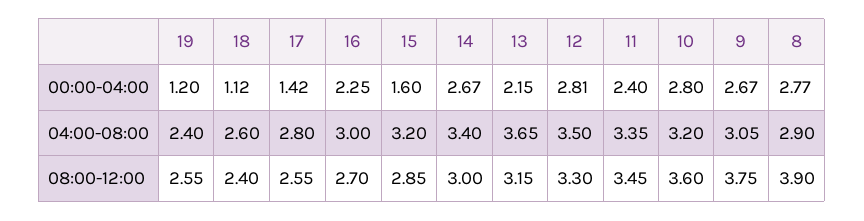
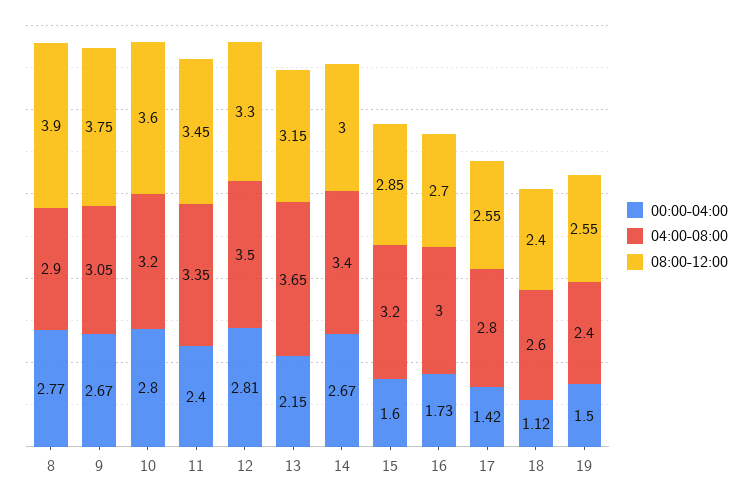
  {
    "00:00-04:00": {
-     "19": 1.2,
+     "19": 1.5,
      "18": 1.12,
      "17": 1.42,
-     "16": 2.25,
+     "16": 1.73,
      "15": 1.6,
      "14": 2.67,
      "13": 2.15,
      "12": 2.81,
      "11": 2.4,
      "10": 2.8,
      "9": 2.67,
      "8": 2.77
    },
    "04:00-08:00": {
      "19": 2.4,
      "18": 2.6,
      "17": 2.8,
      "16": 3,
      "15": 3.2,
      "14": 3.4,
      "13": 3.65,
      "12": 3.5,
      "11": 3.35,
      "10": 3.2,
      "9": 3.05,
      "8": 2.9
    },
    "08:00-12:00": {
      "19": 2.55,
      "18": 2.4,
      "17": 2.55,
      "16": 2.7,
      "15": 2.85,
      "14": 3,
      "13": 3.15,
      "12": 3.3,
      "11": 3.45,
      "10": 3.6,
      "9": 3.75,
      "8": 3.9
    }
  }

